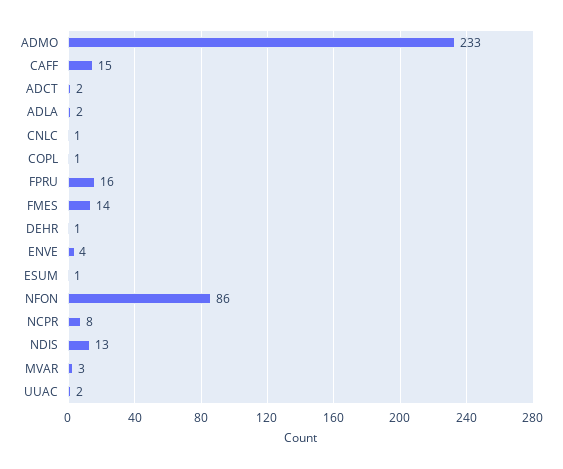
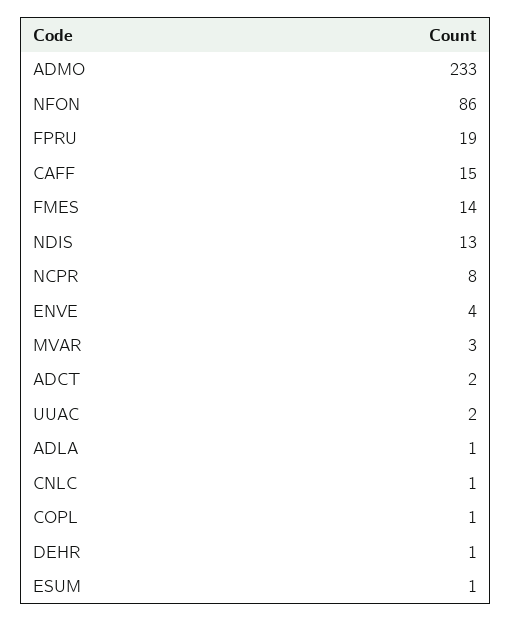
  {
    "ADMO": 233,
    "CAFF": 15,
    "ADCT": 2,
-   "ADLA": 2,
+   "ADLA": 1,
    "CNLC": 1,
    "COPL": 1,
-   "FPRU": 16,
+   "FPRU": 19,
    "FMES": 14,
    "DEHR": 1,
    "ENVE": 4,
    "ESUM": 1,
    "NFON": 86,
    "NCPR": 8,
    "NDIS": 13,
    "MVAR": 3,
    "UUAC": 2
  }

